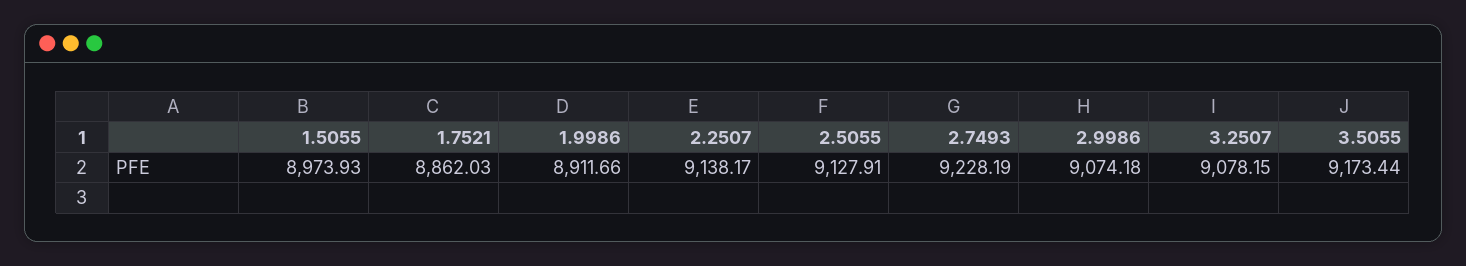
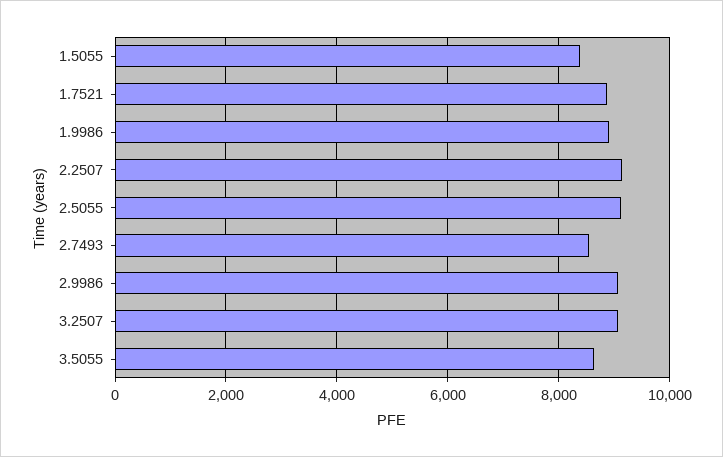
  {
-   "1.5055": 8973.93,
+   "1.5055": 8400,
    "1.7521": 8862.03,
    "1.9986": 8911.66,
    "2.2507": 9138.17,
    "2.5055": 9127.91,
-   "2.7493": 9228.19,
+   "2.7493": 8600,
    "2.9986": 9074.18,
    "3.2507": 9078.15,
-   "3.5055": 9173.44
+   "3.5055": 8600
  }

